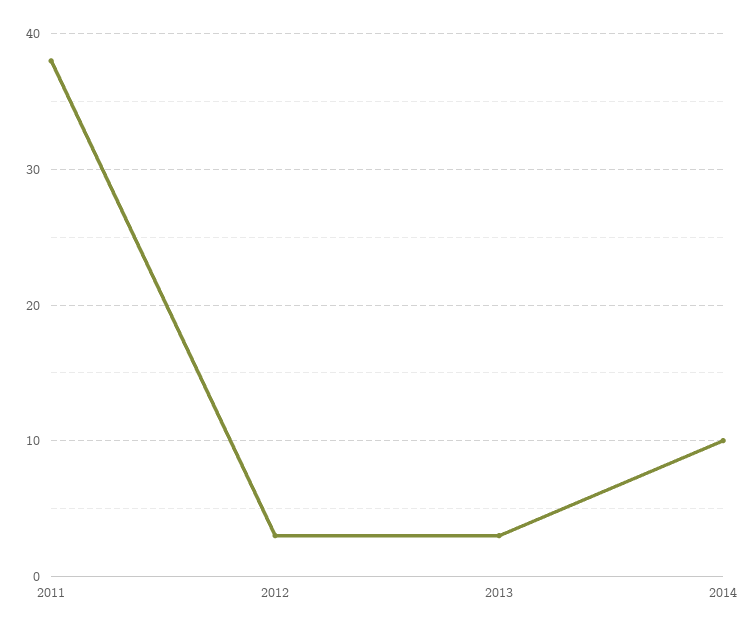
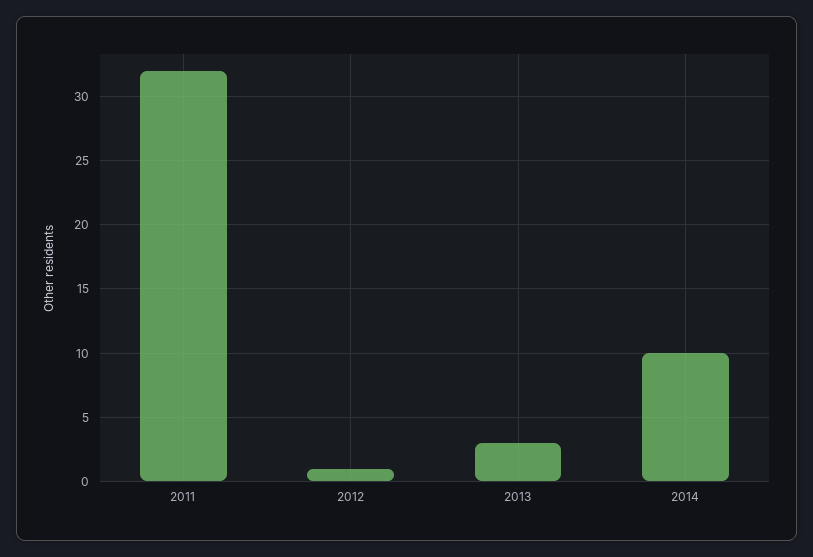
  {
-   "2011": 38,
+   "2011": 32,
-   "2012": 3,
+   "2012": 1,
    "2013": 3,
    "2014": 10
  }

